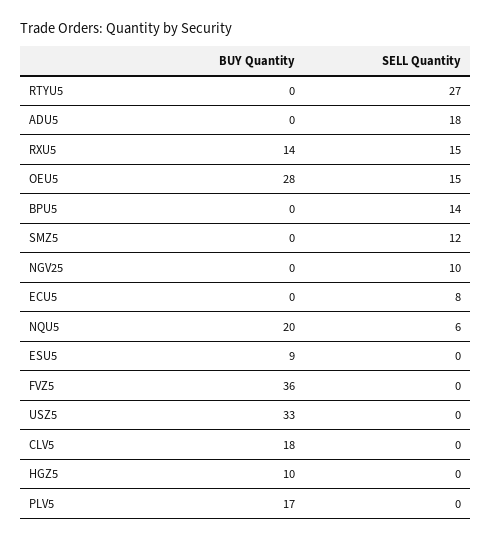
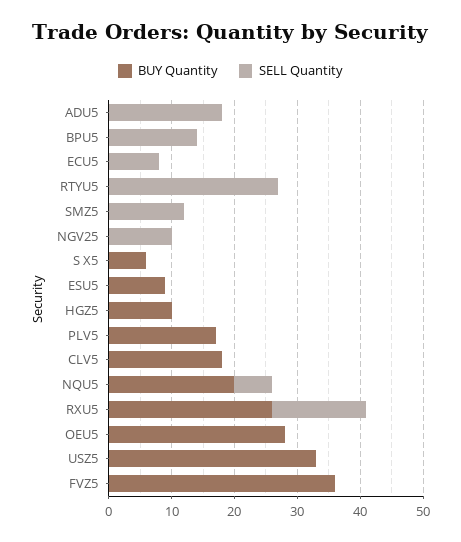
  {
    "BUY Quantity": {
      "RTYU5": 0,
      "ADU5": 0,
-     "RXU5": 14,
+     "RXU5": 25,
      "OEU5": 28,
      "BPU5": 0,
      "SMZ5": 0,
      "NGV25": 0,
      "ECU5": 0,
      "NQU5": 20,
      "ESU5": 9,
      "FVZ5": 36,
      "USZ5": 33,
      "CLV5": 18,
      "HGZ5": 10,
-     "PLV5": 17
+     "PLV5": 17,
+     "S X5": 5
    },
    "SELL Quantity": {
      "RTYU5": 27,
      "ADU5": 18,
      "RXU5": 15,
-     "OEU5": 15,
+     "OEU5": 0,
      "BPU5": 14,
      "SMZ5": 12,
      "NGV25": 10,
      "ECU5": 8,
      "NQU5": 6,
      "ESU5": 0,
      "FVZ5": 0,
      "USZ5": 0,
      "CLV5": 0,
      "HGZ5": 0,
-     "PLV5": 0
+     "PLV5": 0,
+     "S X5": 0
    }
  }

